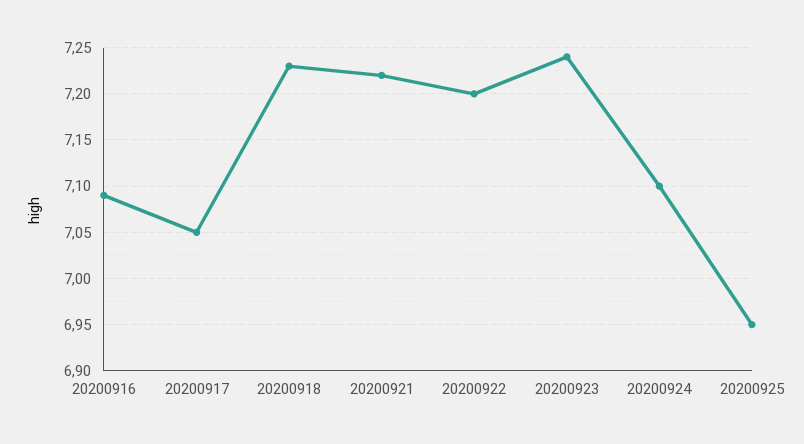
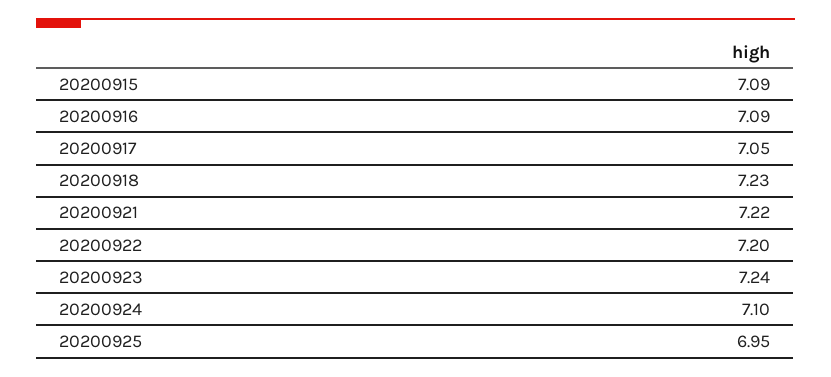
  {
    "20200916": 7.09,
    "20200917": 7.05,
    "20200918": 7.23,
    "20200921": 7.22,
    "20200922": 7.2,
    "20200923": 7.24,
    "20200924": 7.1,
-   "20200925": 6.95
+   "20200925": 6.95,
+   "20200915": 7.09
  }

